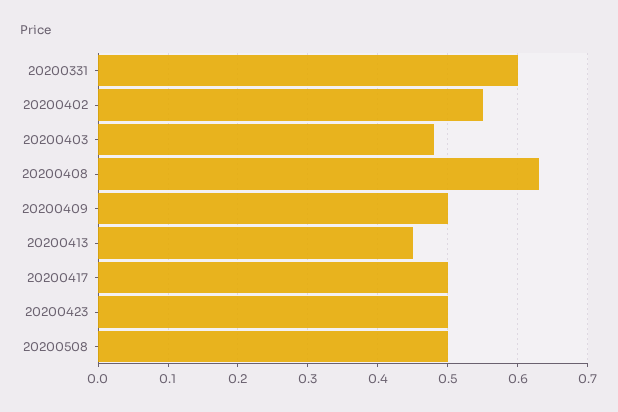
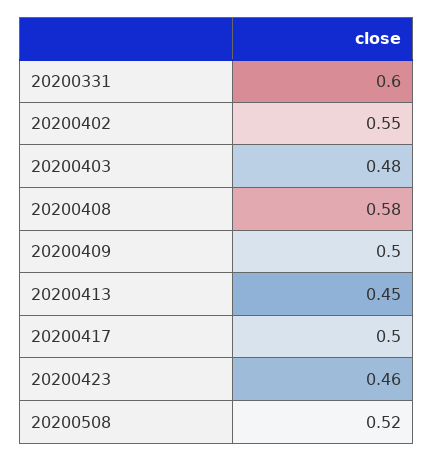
  {
    "20200331": 0.6,
    "20200402": 0.55,
    "20200403": 0.48,
-   "20200408": 0.63,
+   "20200408": 0.58,
    "20200409": 0.5,
    "20200413": 0.45,
    "20200417": 0.5,
-   "20200423": 0.5,
+   "20200423": 0.46,
-   "20200508": 0.5
+   "20200508": 0.52
  }

